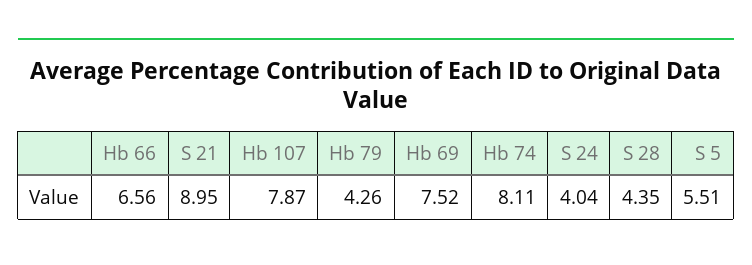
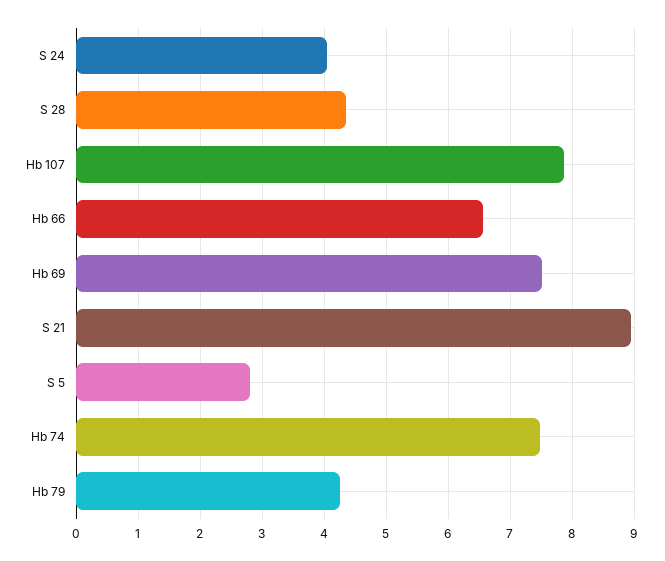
  {
    "Hb 66": 6.56,
    "S 21": 8.95,
    "Hb 107": 7.87,
    "Hb 79": 4.26,
    "Hb 69": 7.52,
-   "Hb 74": 8.11,
+   "Hb 74": 7.5,
    "S 24": 4.04,
    "S 28": 4.35,
-   "S 5": 5.51
+   "S 5": 2.8
  }

